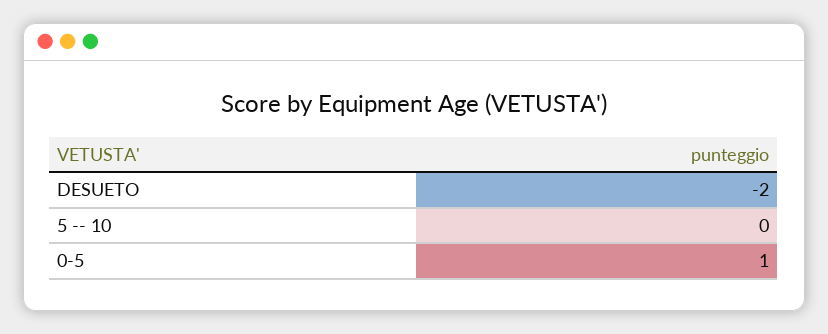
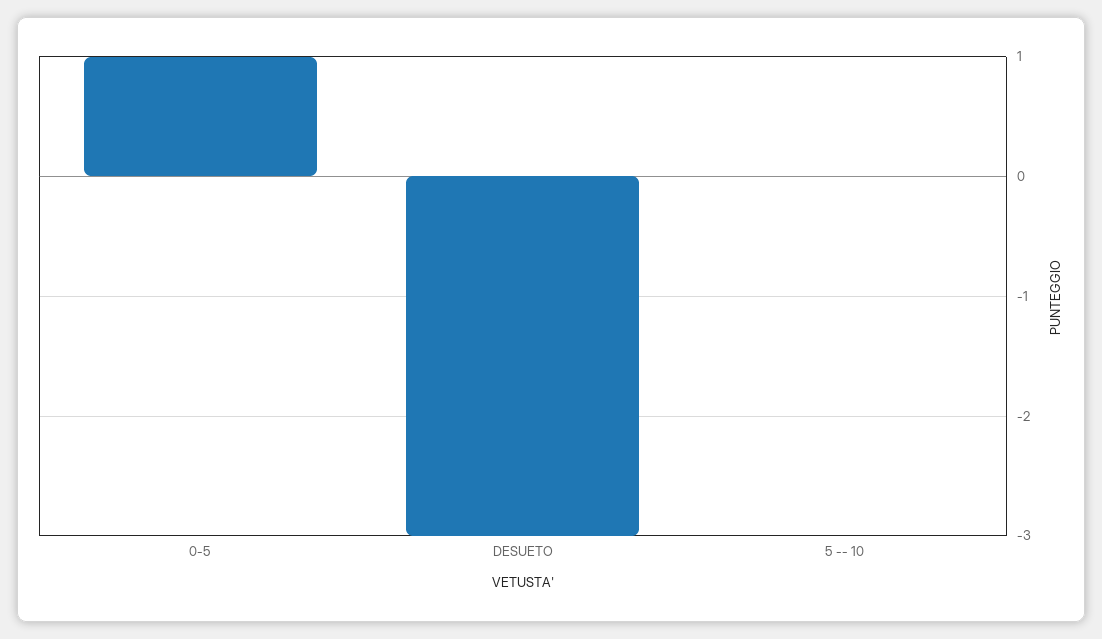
  {
-   "DESUETO": -2,
+   "DESUETO": -3,
    "5 -- 10": 0,
    "0-5": 1
  }

